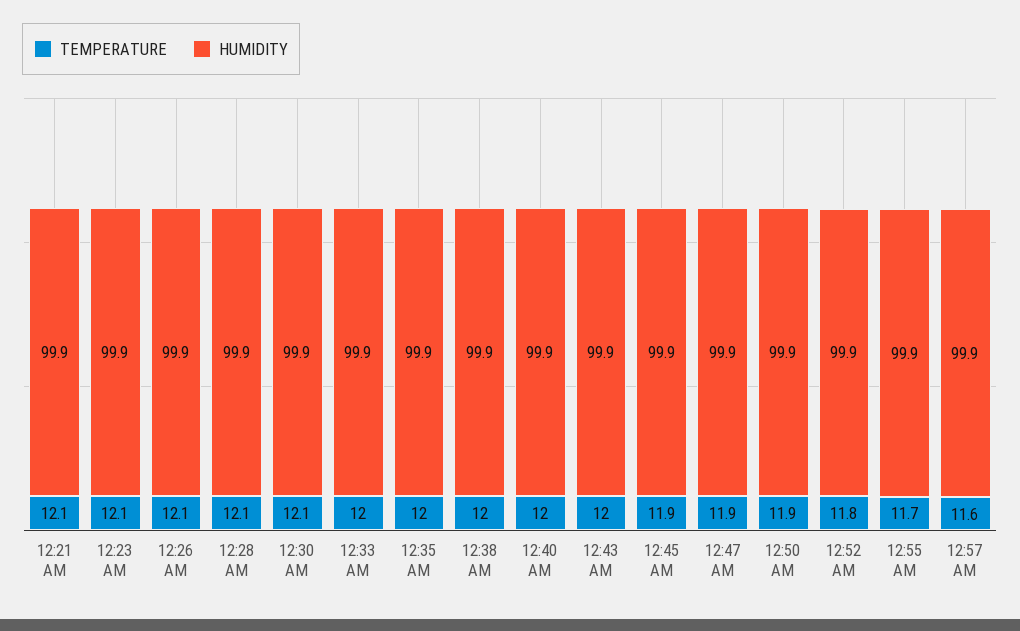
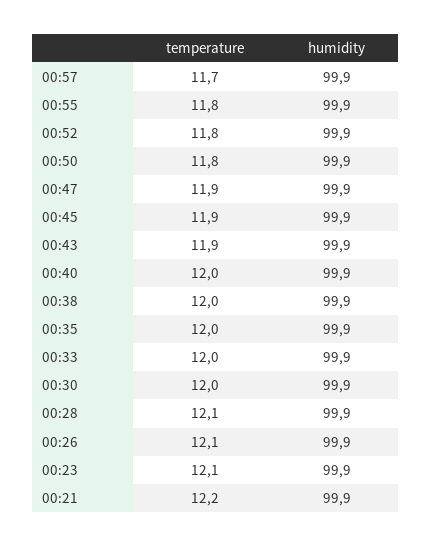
  {
    "TEMPERATURE": {
-     "12:21 AM": 12.1,
+     "12:21 AM": 12.2,
      "12:23 AM": 12.1,
      "12:26 AM": 12.1,
      "12:28 AM": 12.1,
-     "12:30 AM": 12.1,
+     "12:30 AM": 12,
      "12:33 AM": 12,
      "12:35 AM": 12,
      "12:38 AM": 12,
      "12:40 AM": 12,
-     "12:43 AM": 12,
+     "12:43 AM": 11.9,
      "12:45 AM": 11.9,
      "12:47 AM": 11.9,
-     "12:50 AM": 11.9,
+     "12:50 AM": 11.8,
      "12:52 AM": 11.8,
-     "12:55 AM": 11.7,
+     "12:55 AM": 11.8,
-     "12:57 AM": 11.6
+     "12:57 AM": 11.7
    },
    "HUMIDITY": {
      "12:21 AM": 99.9,
      "12:23 AM": 99.9,
      "12:26 AM": 99.9,
      "12:28 AM": 99.9,
      "12:30 AM": 99.9,
      "12:33 AM": 99.9,
      "12:35 AM": 99.9,
      "12:38 AM": 99.9,
      "12:40 AM": 99.9,
      "12:43 AM": 99.9,
      "12:45 AM": 99.9,
      "12:47 AM": 99.9,
      "12:50 AM": 99.9,
      "12:52 AM": 99.9,
      "12:55 AM": 99.9,
      "12:57 AM": 99.9
    }
  }

